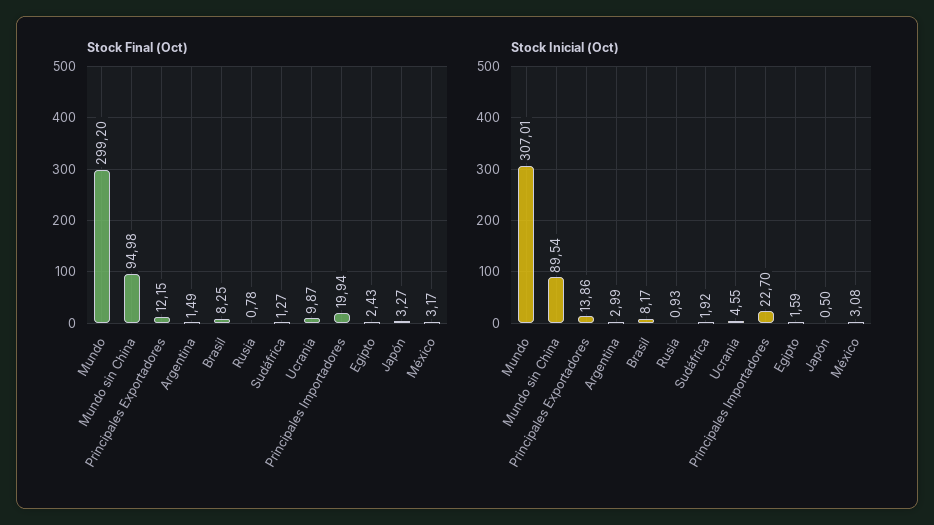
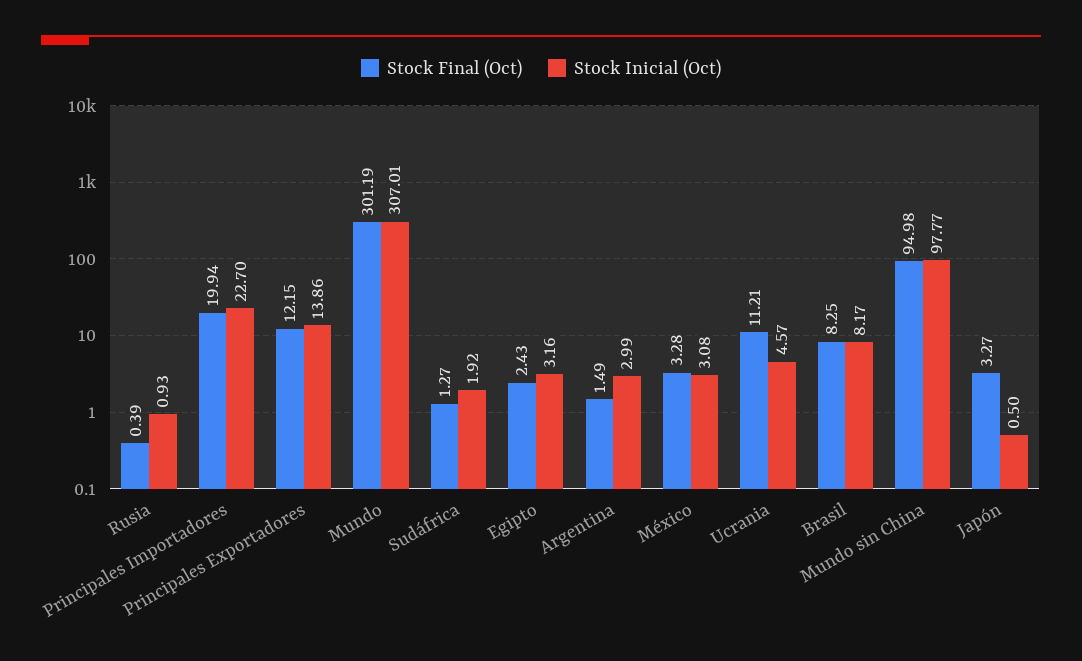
  {
    "Stock Final (Oct)": {
-     "Mundo": 299.2,
+     "Mundo": 301.19,
      "Mundo sin China": 94.98,
      "Principales Exportadores": 12.15,
      "Argentina": 1.49,
      "Brasil": 8.25,
-     "Rusia": 0.78,
+     "Rusia": 0.39,
      "Sudáfrica": 1.27,
-     "Ucrania": 9.87,
+     "Ucrania": 11.21,
      "Principales Importadores": 19.94,
      "Egipto": 2.43,
      "Japón": 3.27,
-     "México": 3.17
+     "México": 3.28
    },
    "Stock Inicial (Oct)": {
      "Mundo": 307.01,
-     "Mundo sin China": 89.54,
+     "Mundo sin China": 97.77,
      "Principales Exportadores": 13.86,
      "Argentina": 2.99,
      "Brasil": 8.17,
      "Rusia": 0.93,
      "Sudáfrica": 1.92,
-     "Ucrania": 4.55,
+     "Ucrania": 4.57,
      "Principales Importadores": 22.7,
-     "Egipto": 1.59,
+     "Egipto": 3.16,
      "Japón": 0.5,
      "México": 3.08
    }
  }

